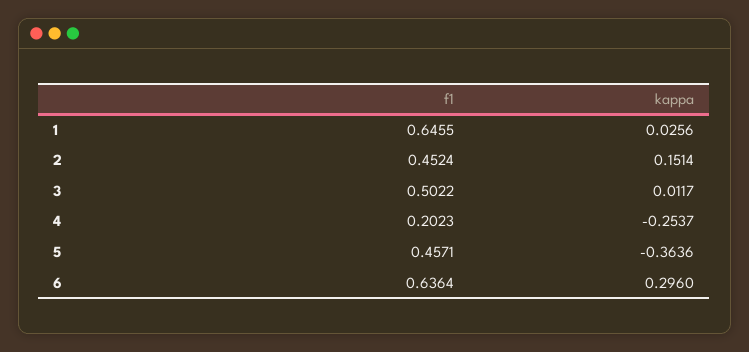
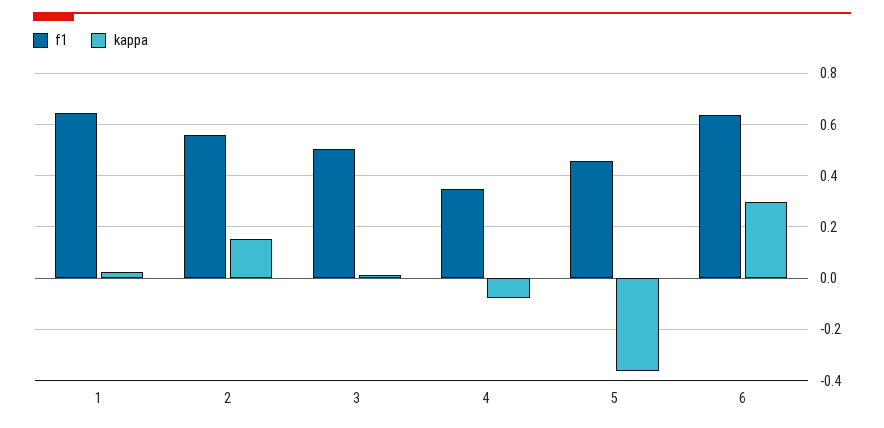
  {
    "f1": {
      "1": 0.6455,
-     "2": 0.4524,
+     "2": 0.55,
      "3": 0.5022,
-     "4": 0.2023,
+     "4": 0.35,
      "5": 0.4571,
      "6": 0.6364
    },
    "kappa": {
      "1": 0.0256,
      "2": 0.1514,
      "3": 0.0117,
-     "4": -0.2537,
+     "4": -0.075,
      "5": -0.3636,
      "6": 0.296
    }
  }

